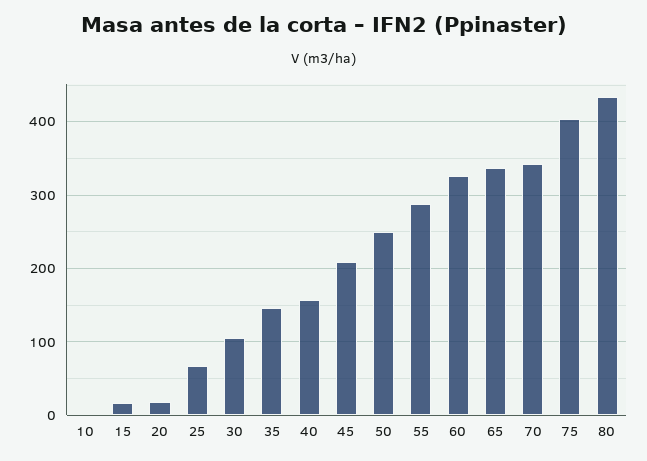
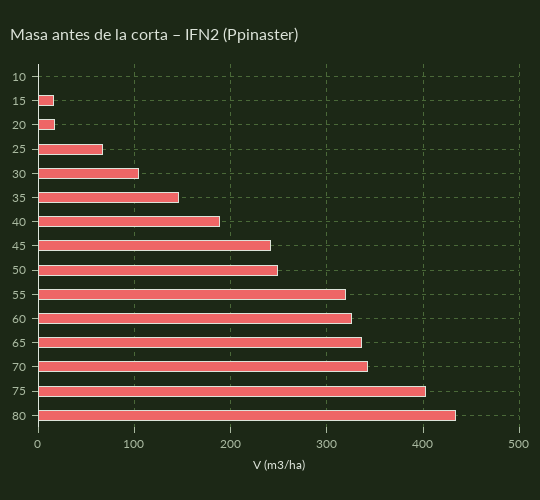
  {
    "10": 0,
    "15": 20,
    "20": 20,
    "25": 70,
    "30": 100,
    "35": 150,
-   "40": 160,
+   "40": 190,
-   "45": 210,
+   "45": 240,
    "50": 250,
-   "55": 290,
+   "55": 320,
    "60": 330,
    "65": 340,
    "70": 340,
    "75": 400,
    "80": 430
  }

